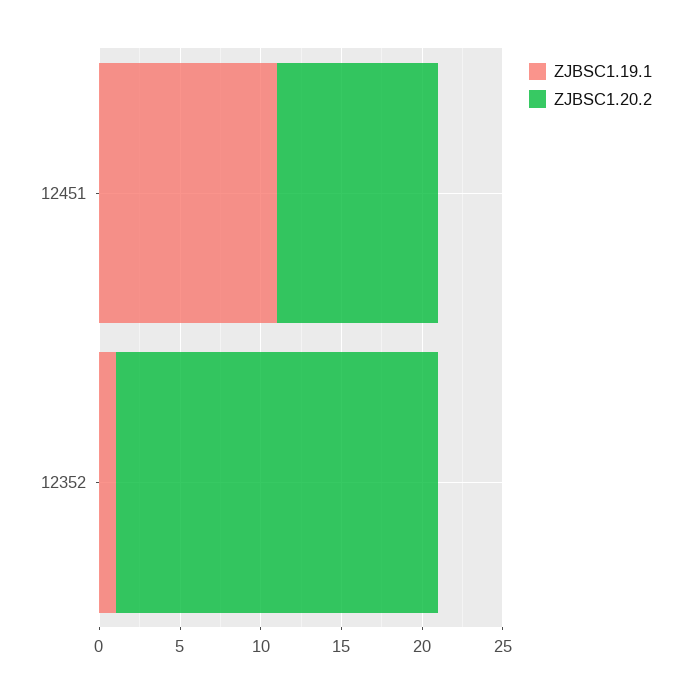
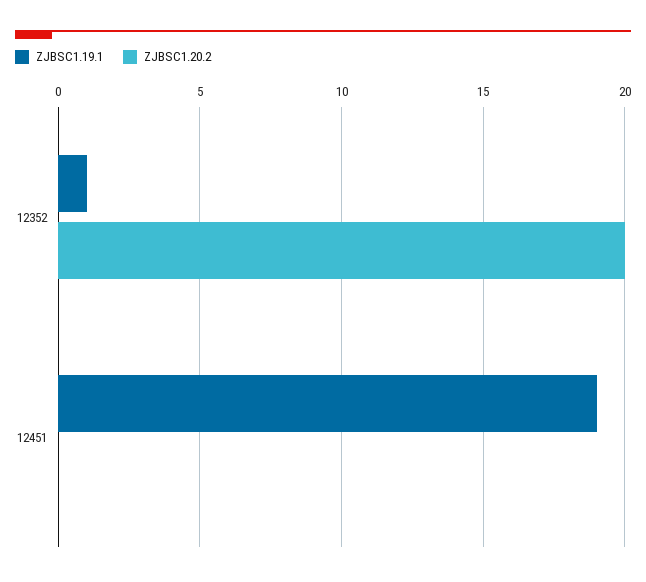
  {
    "ZJBSC1.19.1": {
-     "12451": 11,
+     "12451": 19,
      "12352": 1
    },
    "ZJBSC1.20.2": {
-     "12451": 10,
+     "12451": 0,
      "12352": 20
    }
  }

